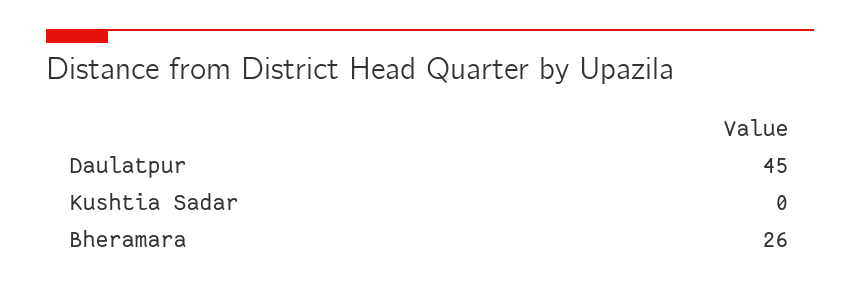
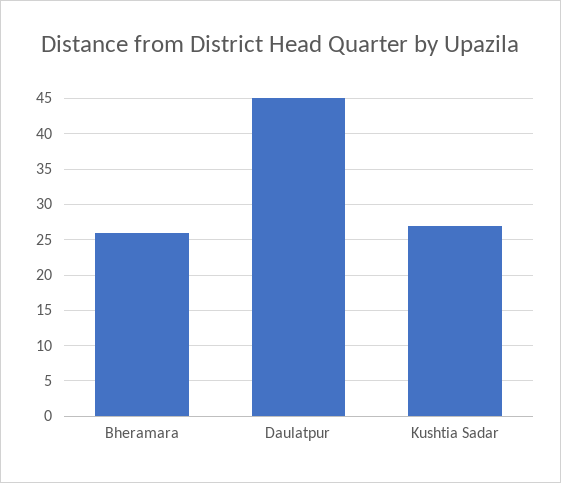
  {
    "Daulatpur": 45,
-   "Kushtia Sadar": 0,
+   "Kushtia Sadar": 27,
    "Bheramara": 26
  }

